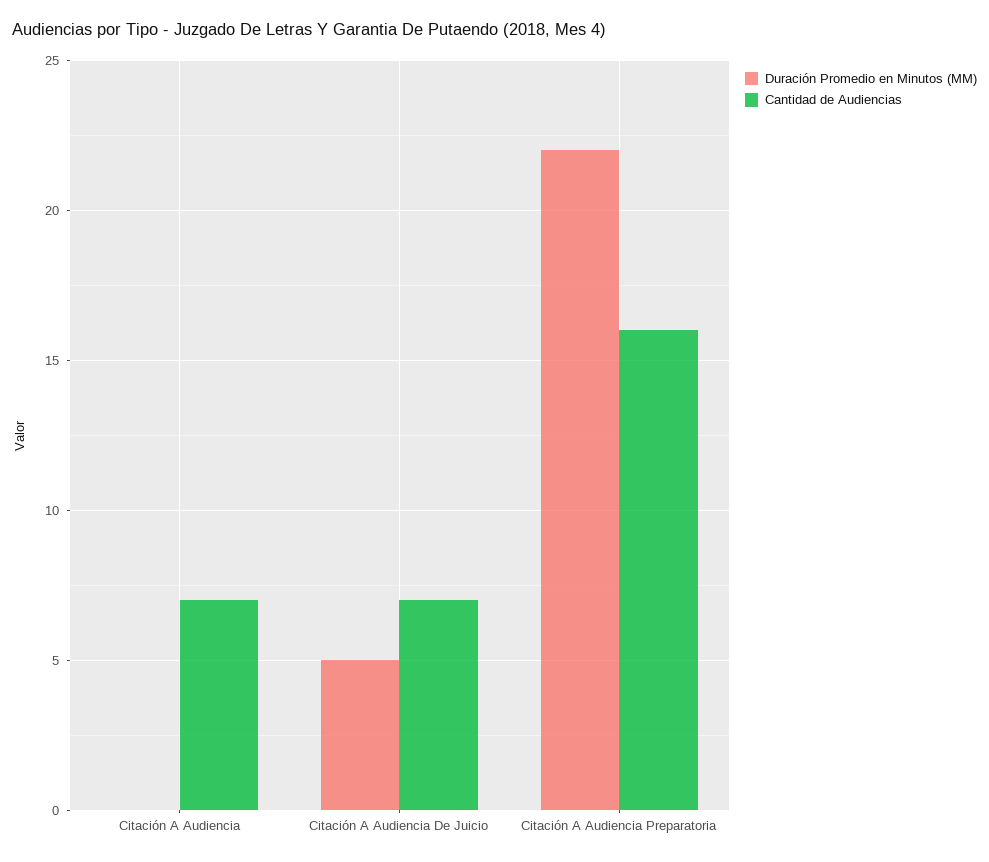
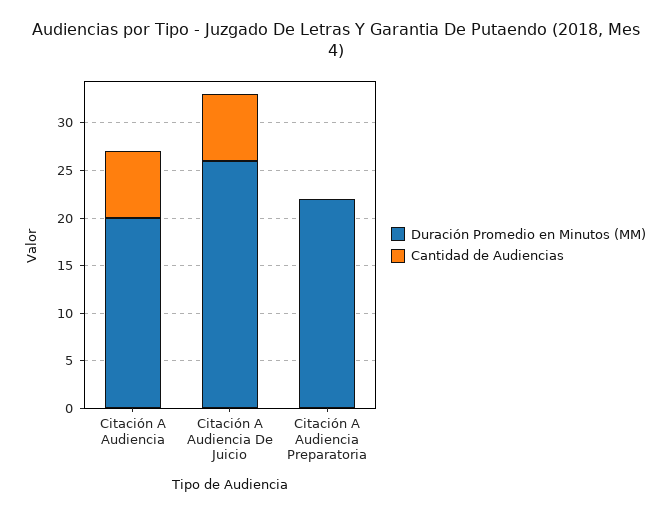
  {
    "Duración Promedio en Minutos (MM)": {
-     "Citación A Audiencia": 0,
+     "Citación A Audiencia": 20,
-     "Citación A Audiencia De Juicio": 5,
+     "Citación A Audiencia De Juicio": 26,
      "Citación A Audiencia Preparatoria": 22
    },
    "Cantidad de Audiencias": {
      "Citación A Audiencia": 7,
      "Citación A Audiencia De Juicio": 7,
-     "Citación A Audiencia Preparatoria": 16
+     "Citación A Audiencia Preparatoria": 0
    }
  }

